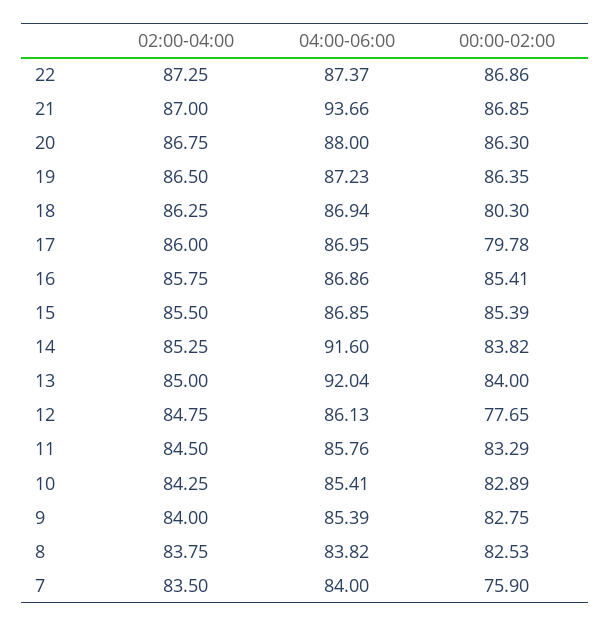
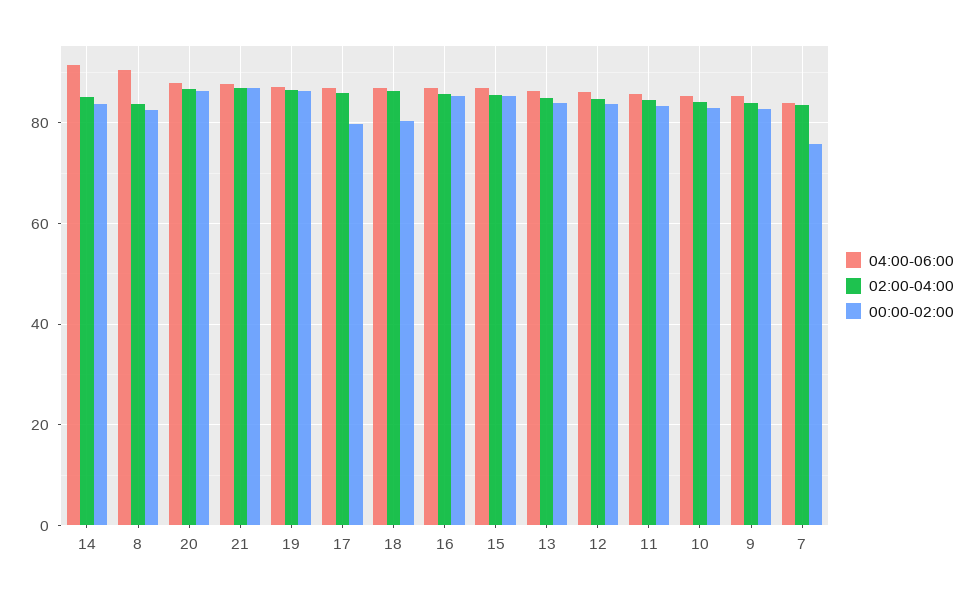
  {
    "02:00-04:00": {
-     "22": 87.25,
      "21": 87,
      "20": 86.75,
      "19": 86.5,
      "18": 86.25,
      "17": 86,
      "16": 85.75,
      "15": 85.5,
      "14": 85.25,
      "13": 85,
      "12": 84.75,
      "11": 84.5,
      "10": 84.25,
      "9": 84,
      "8": 83.75,
      "7": 83.5
    },
    "04:00-06:00": {
-     "22": 87.37,
-     "21": 93.66,
+     "21": 88,
      "20": 88,
      "19": 87.23,
      "18": 86.94,
      "17": 86.95,
      "16": 86.86,
      "15": 86.85,
      "14": 91.6,
-     "13": 92.04,
+     "13": 86,
      "12": 86.13,
      "11": 85.76,
      "10": 85.41,
      "9": 85.39,
-     "8": 83.82,
+     "8": 90,
      "7": 84
    },
    "00:00-02:00": {
-     "22": 86.86,
      "21": 86.85,
      "20": 86.3,
      "19": 86.35,
      "18": 80.3,
      "17": 79.78,
      "16": 85.41,
      "15": 85.39,
      "14": 83.82,
      "13": 84,
-     "12": 77.65,
+     "12": 84,
      "11": 83.29,
      "10": 82.89,
      "9": 82.75,
      "8": 82.53,
      "7": 75.9
    }
  }

